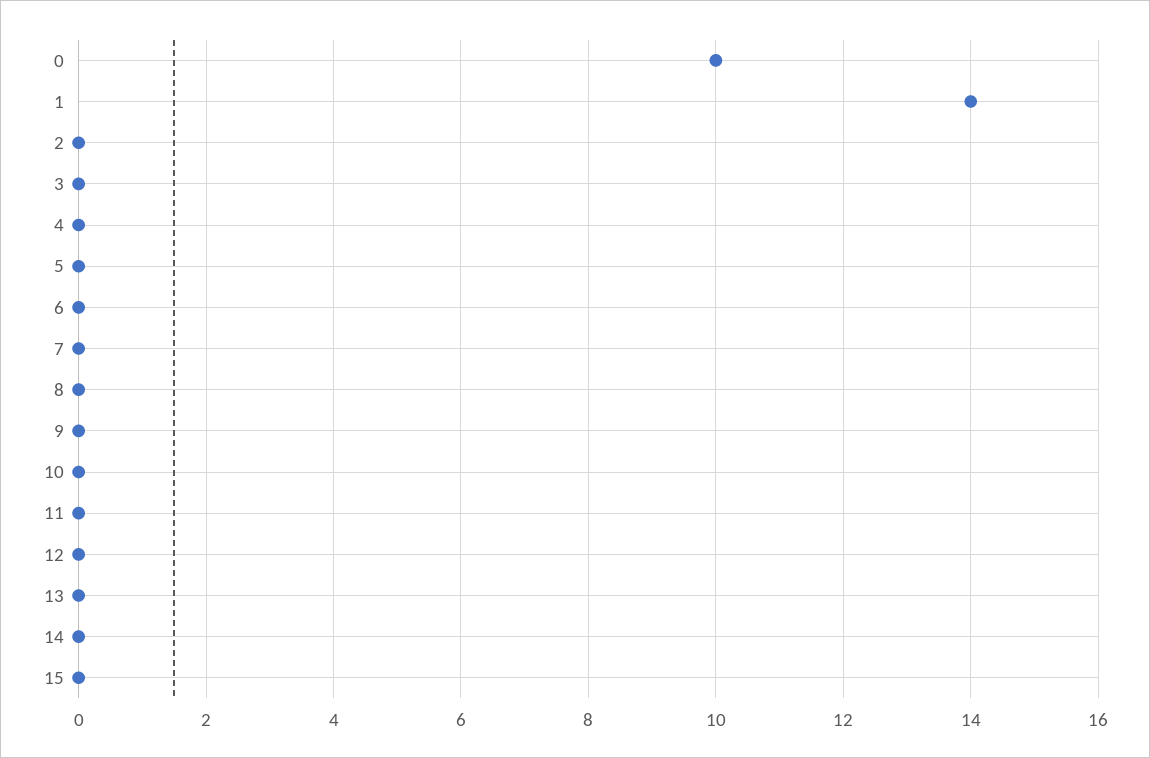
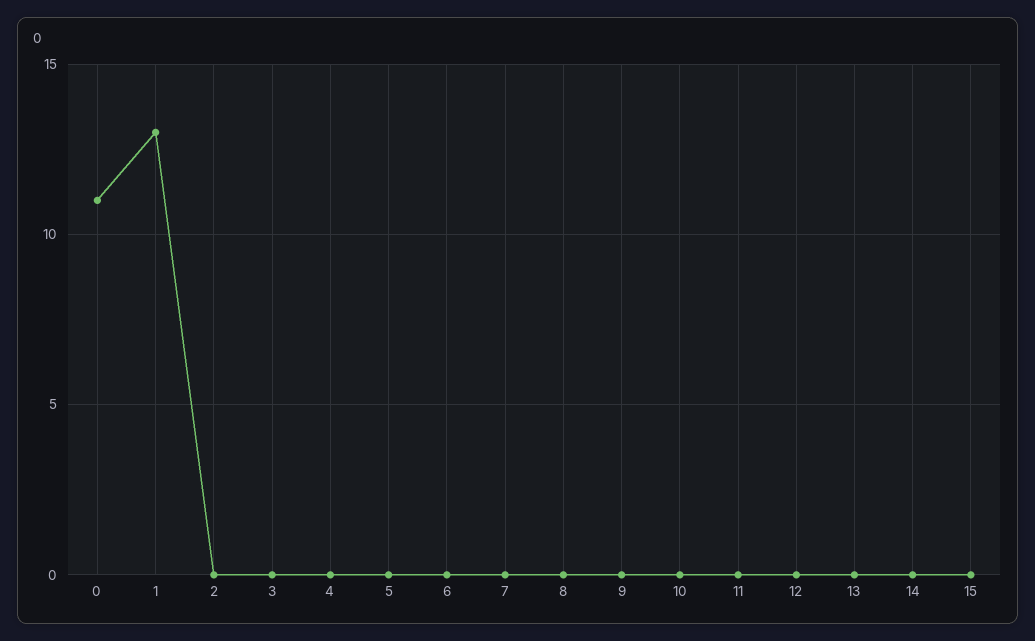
  {
-   "0": 10,
+   "0": 11,
-   "1": 14,
+   "1": 13,
    "2": 0,
    "3": 0,
    "4": 0,
    "5": 0,
    "6": 0,
    "7": 0,
    "8": 0,
    "9": 0,
    "10": 0,
    "11": 0,
    "12": 0,
    "13": 0,
    "14": 0,
    "15": 0
  }

